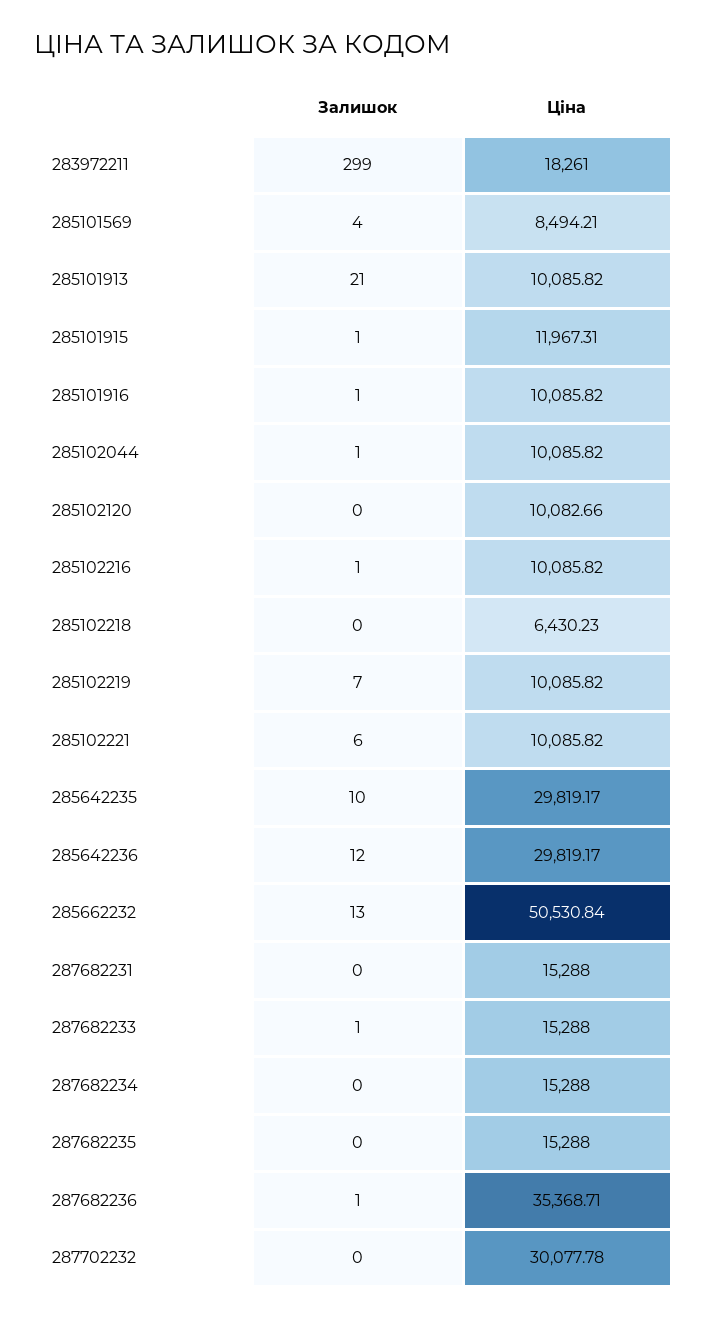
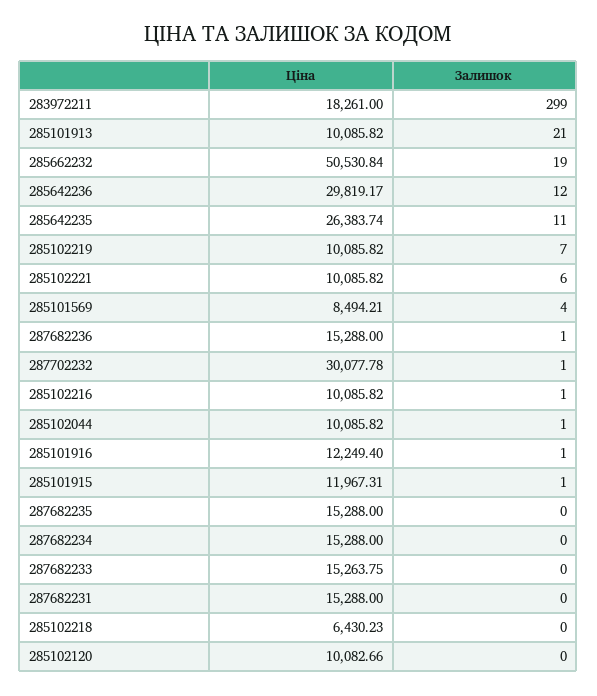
  {
    "Залишок": {
      "283972211": 299,
      "285101569": 4,
      "285101913": 21,
      "285101915": 1,
      "285101916": 1,
      "285102044": 1,
      "285102120": 0,
      "285102216": 1,
      "285102218": 0,
      "285102219": 7,
      "285102221": 6,
-     "285642235": 10,
+     "285642235": 11,
      "285642236": 12,
-     "285662232": 13,
+     "285662232": 19,
      "287682231": 0,
-     "287682233": 1,
+     "287682233": 0,
      "287682234": 0,
      "287682235": 0,
      "287682236": 1,
-     "287702232": 0
+     "287702232": 1
    },
    "Ціна": {
      "283972211": 18261,
      "285101569": 8494.21,
      "285101913": 10085.82,
      "285101915": 11967.31,
-     "285101916": 10085.82,
+     "285101916": 12249.4,
      "285102044": 10085.82,
      "285102120": 10082.66,
      "285102216": 10085.82,
      "285102218": 6430.23,
      "285102219": 10085.82,
      "285102221": 10085.82,
-     "285642235": 29819.17,
+     "285642235": 26383.74,
      "285642236": 29819.17,
      "285662232": 50530.84,
      "287682231": 15288,
-     "287682233": 15288,
+     "287682233": 15263.75,
      "287682234": 15288,
      "287682235": 15288,
-     "287682236": 35368.71,
+     "287682236": 15288,
      "287702232": 30077.78
    }
  }

